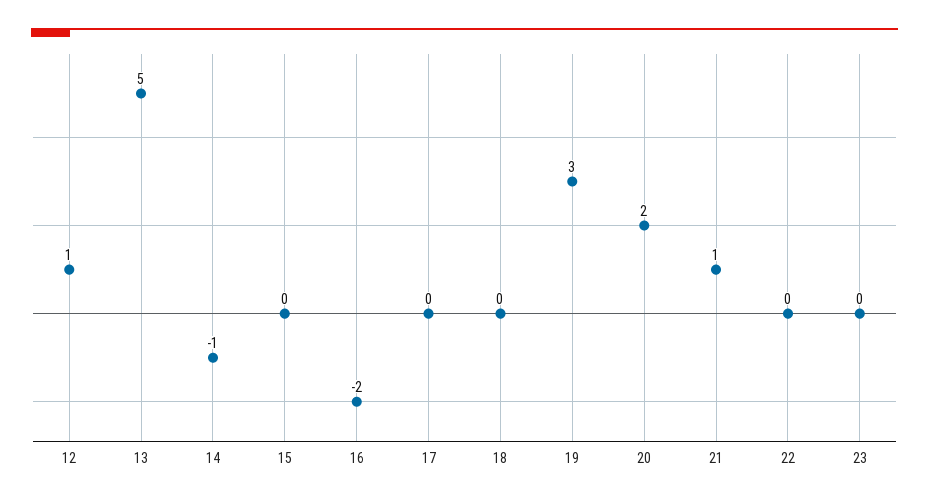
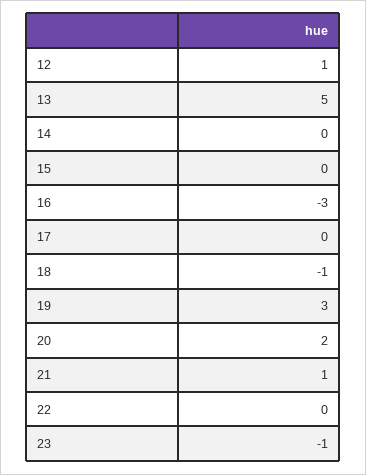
  {
    "12": 1,
    "13": 5,
-   "14": -1,
+   "14": 0,
    "15": 0,
-   "16": -2,
+   "16": -3,
    "17": 0,
-   "18": 0,
+   "18": -1,
    "19": 3,
    "20": 2,
    "21": 1,
    "22": 0,
-   "23": 0
+   "23": -1
  }

